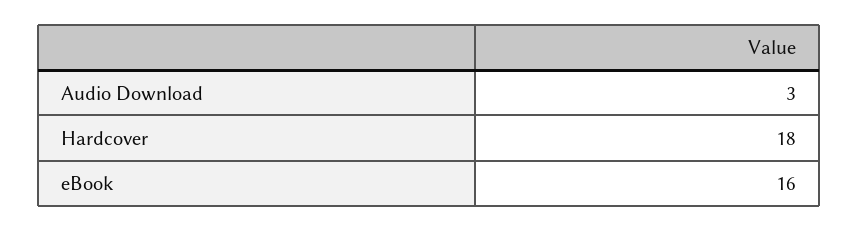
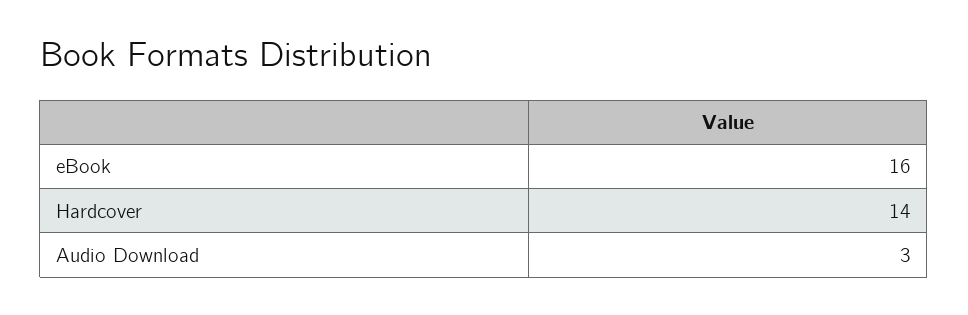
  {
    "Audio Download": 3,
-   "Hardcover": 18,
+   "Hardcover": 14,
    "eBook": 16
  }

